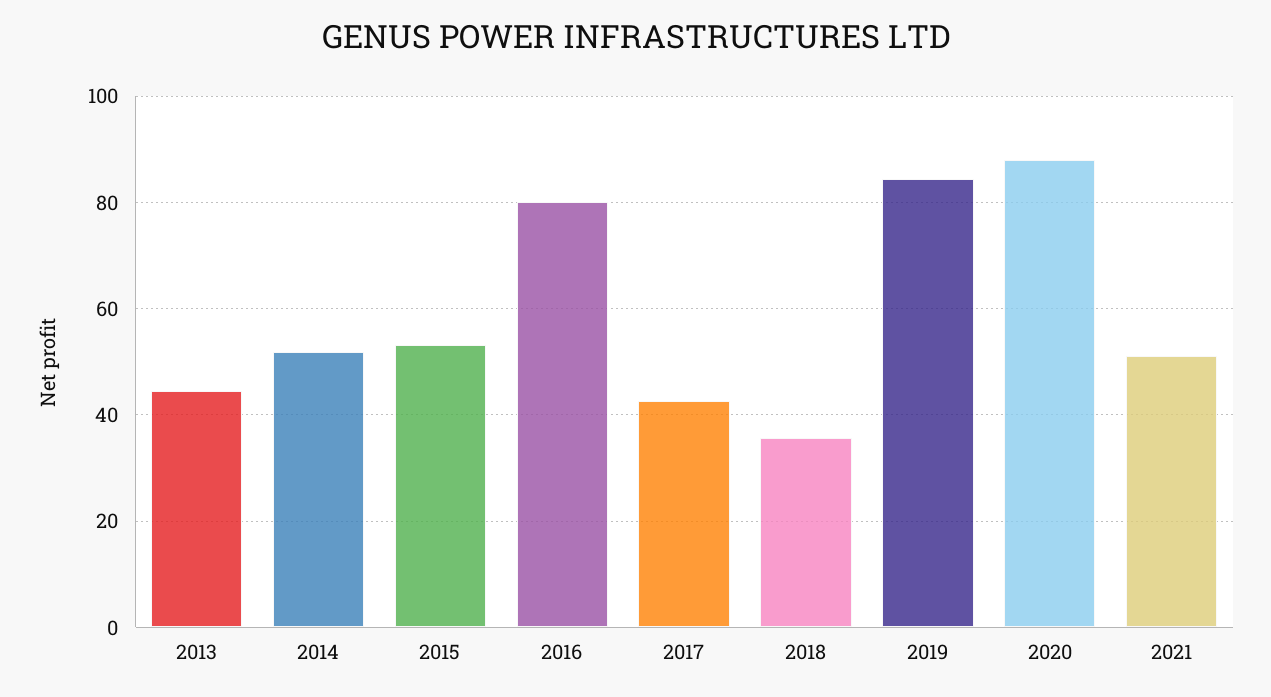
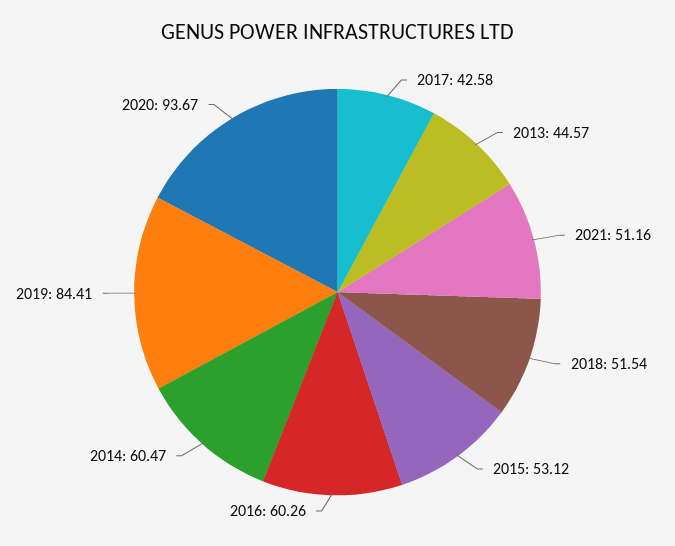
  {
    "2013": 44.57,
-   "2014": 52,
+   "2014": 60.47,
    "2015": 53.12,
-   "2016": 80,
+   "2016": 60.26,
    "2017": 42.58,
-   "2018": 36,
+   "2018": 51.54,
    "2019": 84.41,
-   "2020": 88,
+   "2020": 93.67,
    "2021": 51.16
  }

